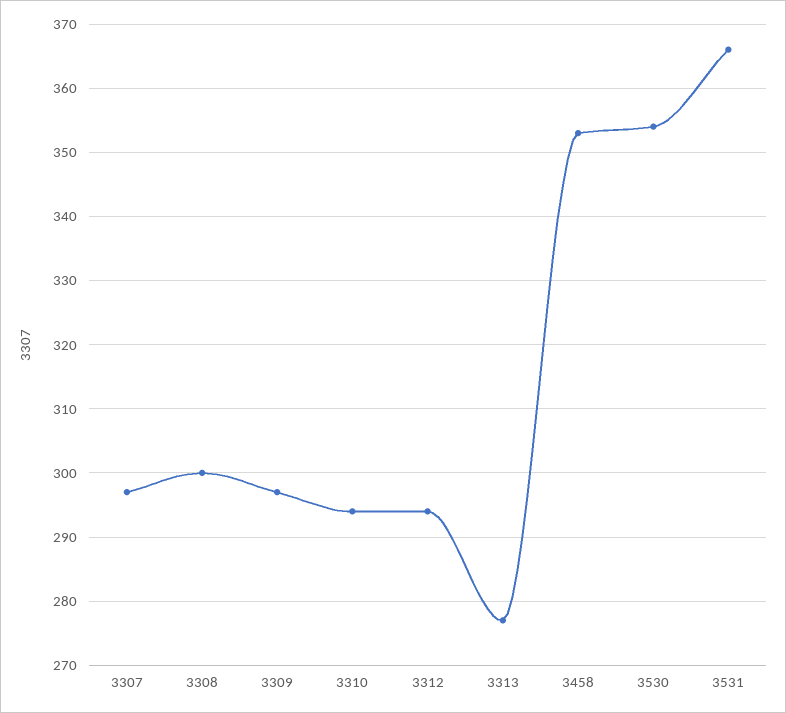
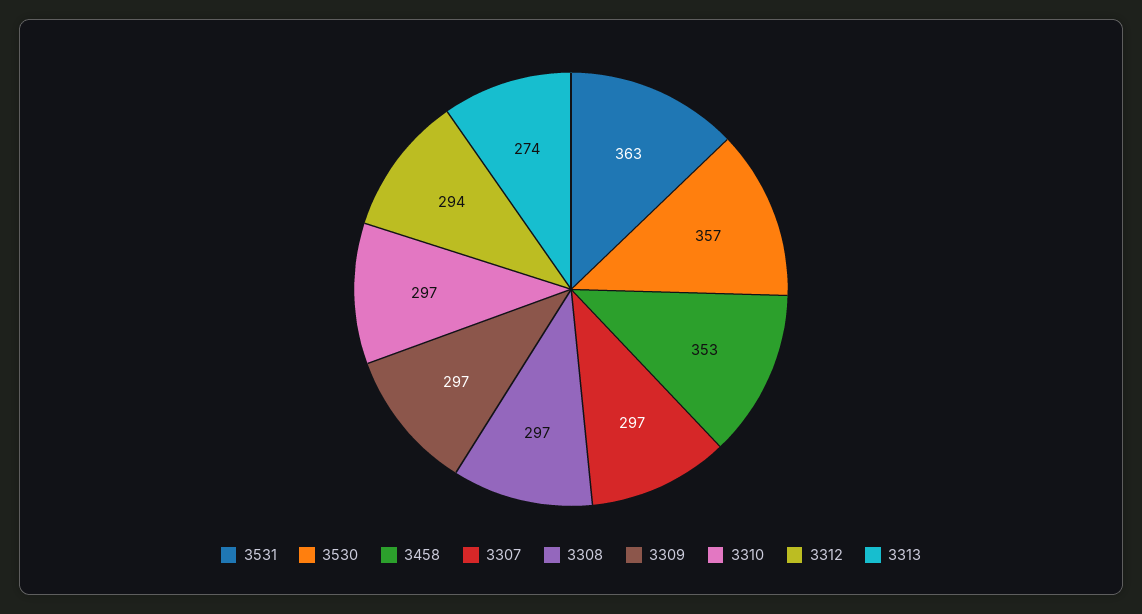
  {
    "3307": 297,
-   "3308": 300,
+   "3308": 297,
    "3309": 297,
-   "3310": 294,
+   "3310": 297,
    "3312": 294,
-   "3313": 277,
+   "3313": 274,
    "3458": 353,
-   "3530": 354,
+   "3530": 357,
-   "3531": 366
+   "3531": 363
  }

